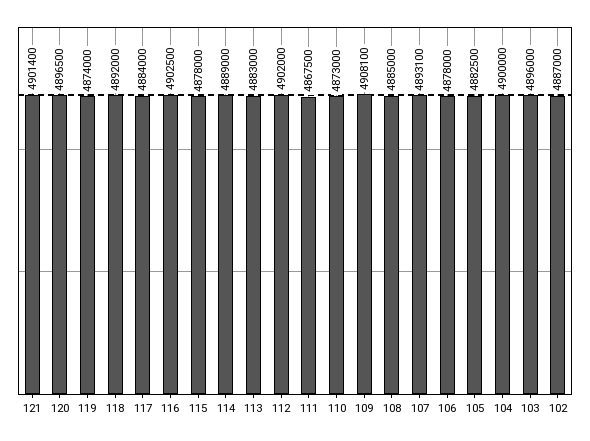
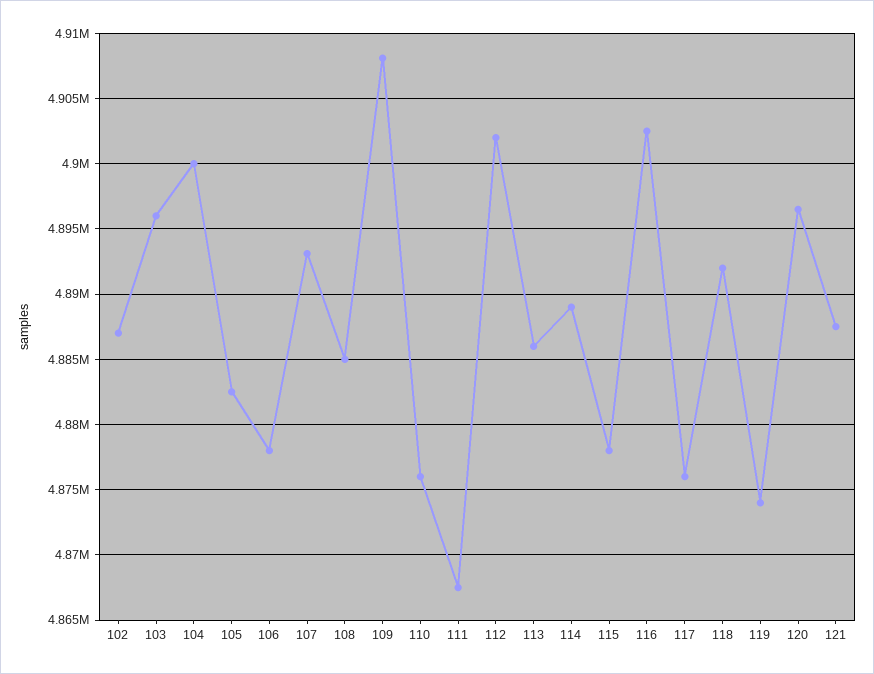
  {
-   "121": 4901400,
+   "121": 4887500,
    "120": 4896500,
    "119": 4874000,
    "118": 4892000,
-   "117": 4884000,
+   "117": 4876000,
    "116": 4902500,
    "115": 4878000,
    "114": 4889000,
-   "113": 4883000,
+   "113": 4886000,
    "112": 4902000,
    "111": 4867500,
-   "110": 4873000,
+   "110": 4876000,
    "109": 4908100,
    "108": 4885000,
    "107": 4893100,
    "106": 4878000,
    "105": 4882500,
    "104": 4900000,
    "103": 4896000,
    "102": 4887000
  }

